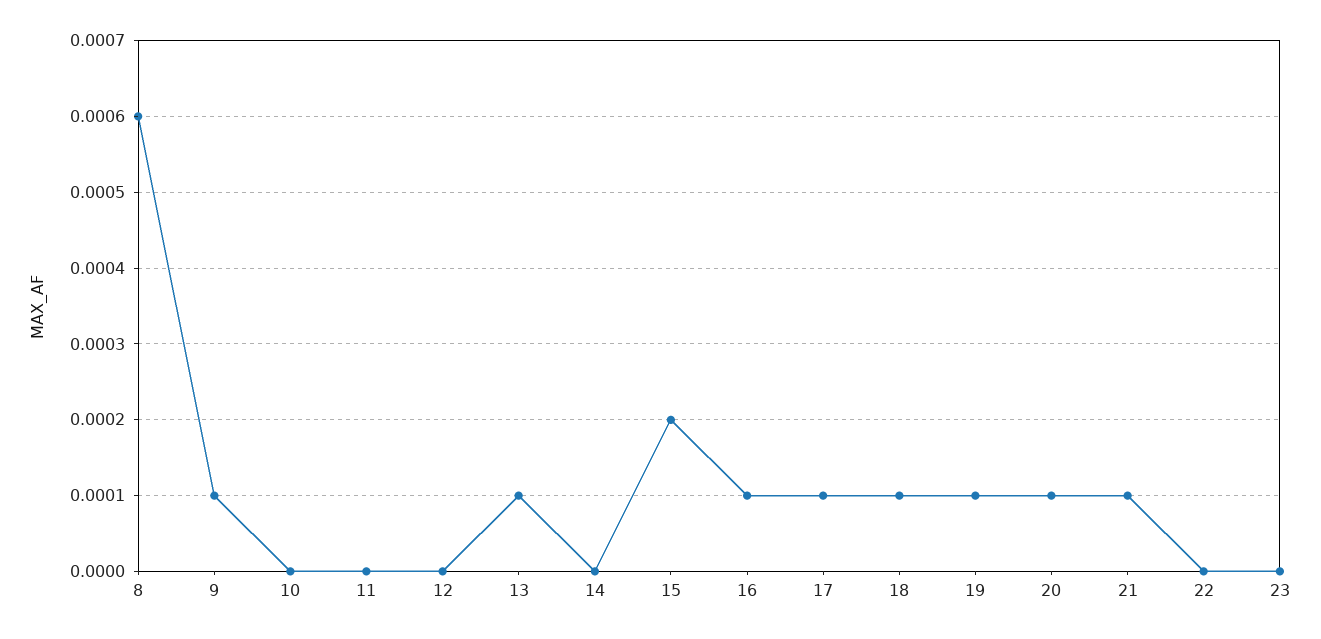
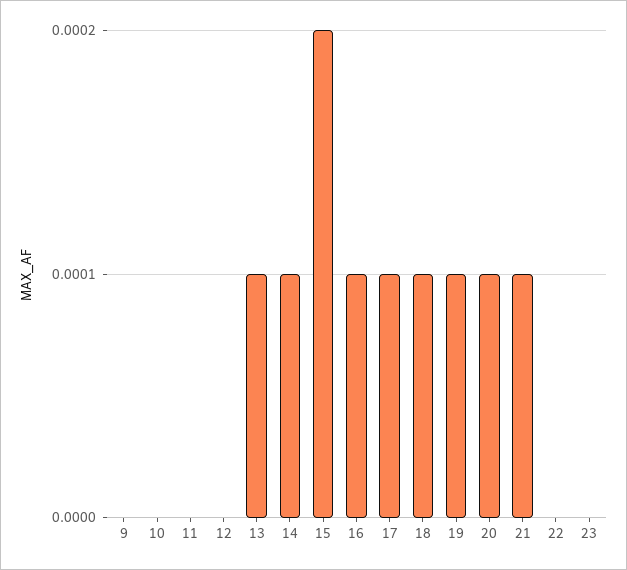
  {
-   "8": 0.0006,
-   "9": 0.0001,
+   "9": 0,
    "10": 0,
    "11": 0,
    "12": 0,
    "13": 0.0001,
-   "14": 0,
+   "14": 0.0001,
    "15": 0.0002,
    "16": 0.0001,
    "17": 0.0001,
    "18": 0.0001,
    "19": 0.0001,
    "20": 0.0001,
    "21": 0.0001,
    "22": 0,
    "23": 0
  }

